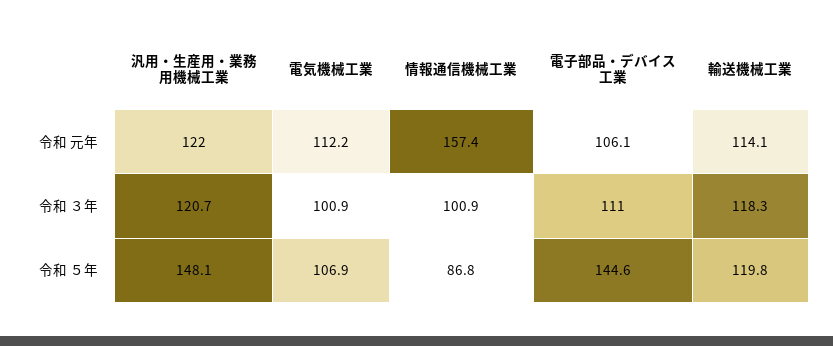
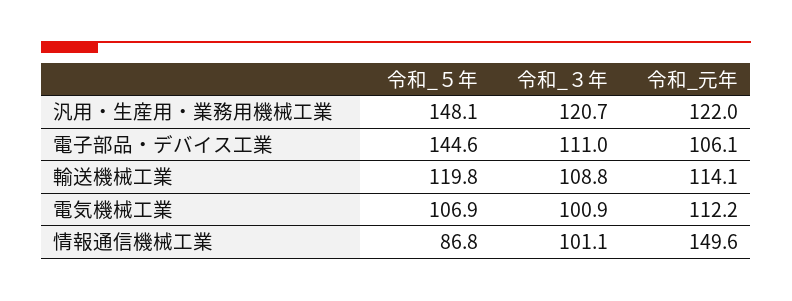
  {
    "汎用・生産用・業務用機械工業": {
      "令和 元年": 122,
      "令和 ３年": 120.7,
      "令和 ５年": 148.1
    },
    "電気機械工業": {
      "令和 元年": 112.2,
      "令和 ３年": 100.9,
      "令和 ５年": 106.9
    },
    "情報通信機械工業": {
-     "令和 元年": 157.4,
+     "令和 元年": 149.6,
-     "令和 ３年": 100.9,
+     "令和 ３年": 101.1,
      "令和 ５年": 86.8
    },
    "電子部品・デバイス工業": {
      "令和 元年": 106.1,
      "令和 ３年": 111,
      "令和 ５年": 144.6
    },
    "輸送機械工業": {
      "令和 元年": 114.1,
-     "令和 ３年": 118.3,
+     "令和 ３年": 108.8,
      "令和 ５年": 119.8
    }
  }

